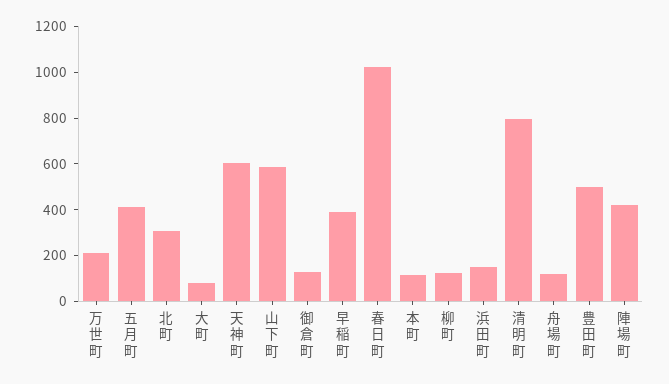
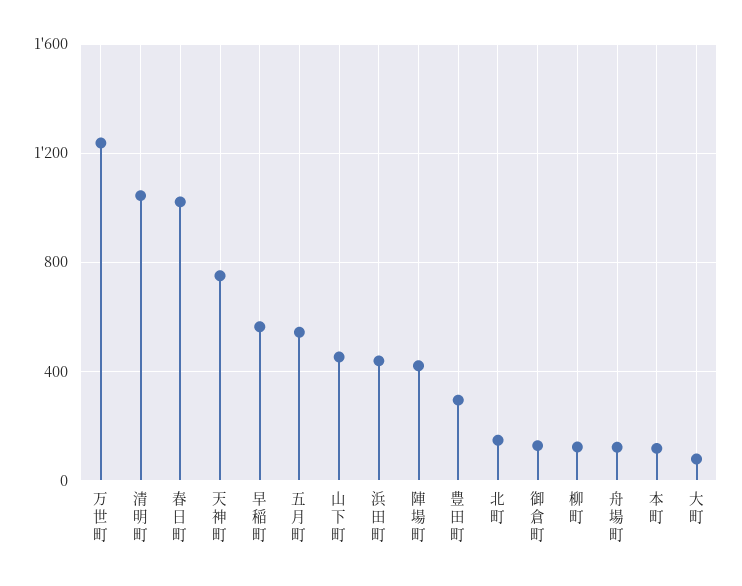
  {
-   "万世町": 200,
+   "万世町": 1250,
-   "五月町": 400,
+   "五月町": 550,
-   "北町": 300,
+   "北町": 150,
    "大町": 100,
-   "天神町": 600,
+   "天神町": 750,
-   "山下町": 600,
+   "山下町": 450,
    "御倉町": 150,
-   "早稲町": 400,
+   "早稲町": 550,
    "春日町": 1000,
    "本町": 100,
    "柳町": 100,
-   "浜田町": 150,
+   "浜田町": 450,
-   "清明町": 800,
+   "清明町": 1050,
    "舟場町": 100,
-   "豊田町": 500,
+   "豊田町": 300,
    "陣場町": 400
  }

